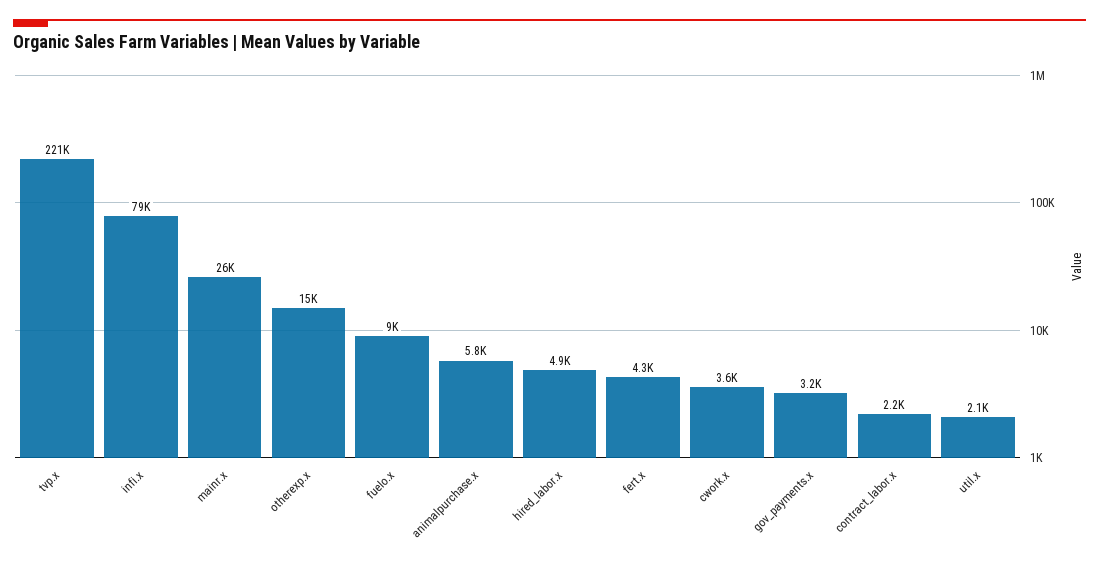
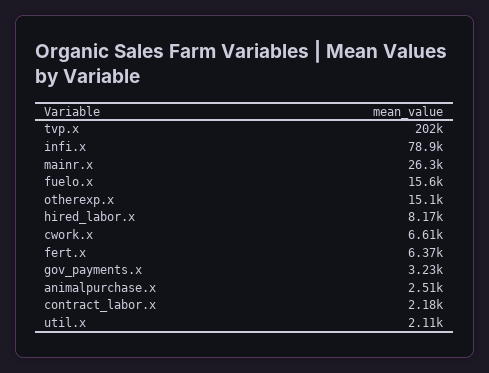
  {
-   "tvp.x": 221000,
+   "tvp.x": 202000,
    "infi.x": 78900,
    "mainr.x": 26300,
    "otherexp.x": 15100,
-   "fuelo.x": 9000,
+   "fuelo.x": 15600,
-   "animalpurchase.x": 5800,
+   "animalpurchase.x": 2510,
-   "hired_labor.x": 4900,
+   "hired_labor.x": 8170,
-   "fert.x": 4300,
+   "fert.x": 6370,
-   "cwork.x": 3600,
+   "cwork.x": 6610,
    "gov_payments.x": 3230,
    "contract_labor.x": 2180,
    "util.x": 2110
  }

